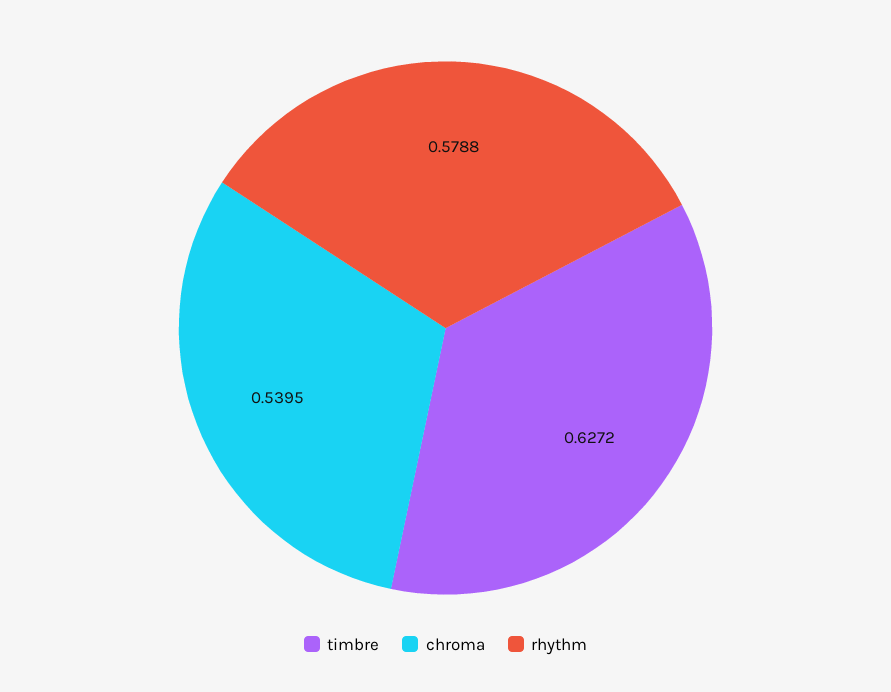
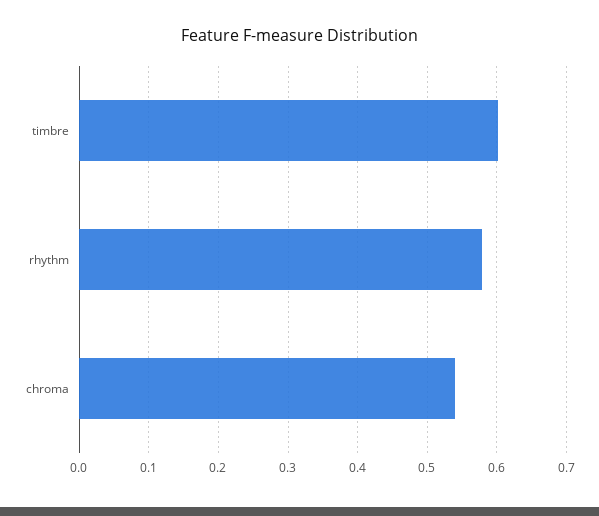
  {
-   "timbre": 0.6272,
+   "timbre": 0.6,
    "chroma": 0.5395,
    "rhythm": 0.5788
  }

